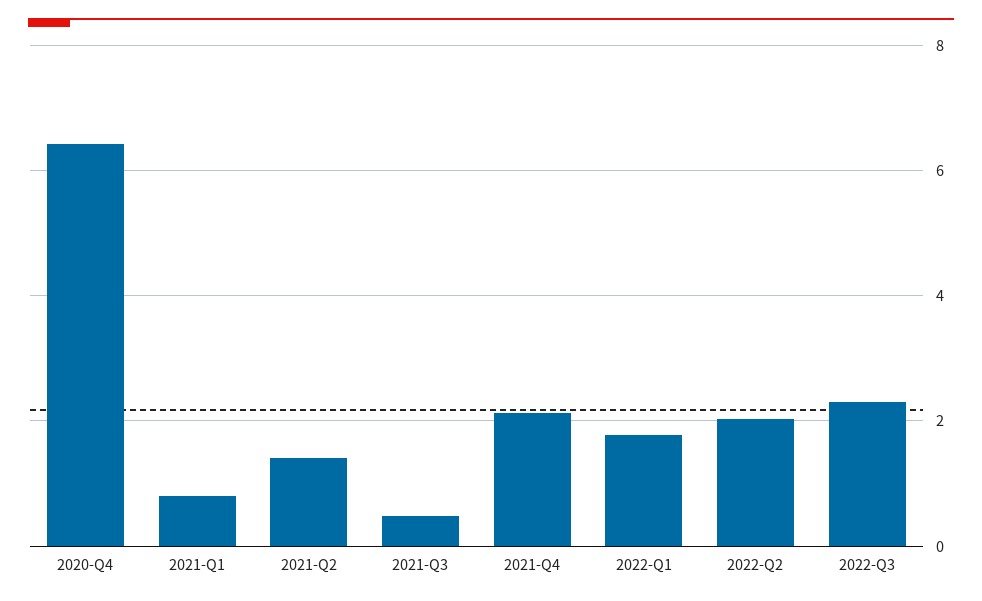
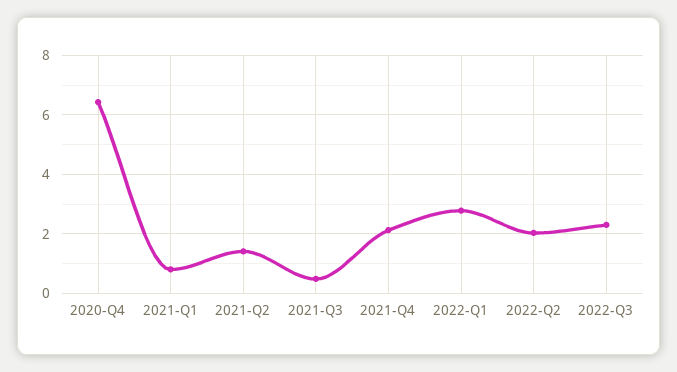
  {
    "2020-Q4": 6.4,
    "2021-Q1": 0.8,
    "2021-Q2": 1.4,
    "2021-Q3": 0.4,
    "2021-Q4": 2.2,
-   "2022-Q1": 1.8,
+   "2022-Q1": 2.75,
    "2022-Q2": 2,
    "2022-Q3": 2.4
  }

